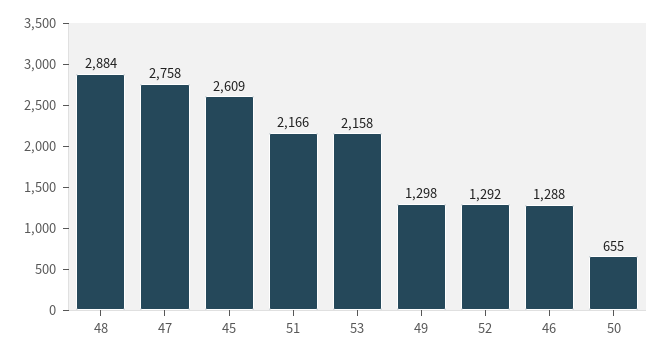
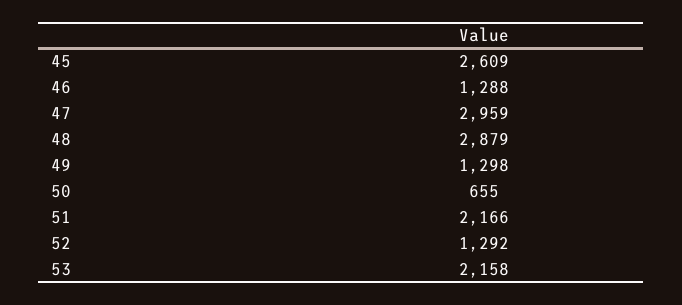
  {
-   "48": 2884,
+   "48": 2879,
-   "47": 2758,
+   "47": 2959,
    "45": 2609,
    "51": 2166,
    "53": 2158,
    "49": 1298,
    "52": 1292,
    "46": 1288,
    "50": 655
  }

